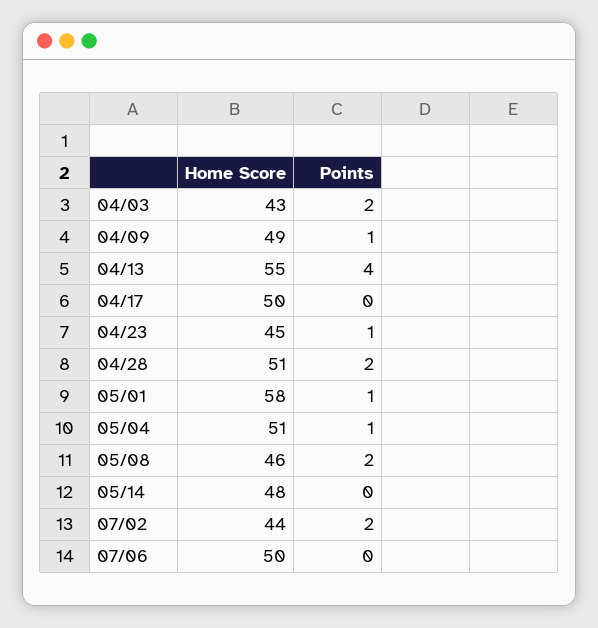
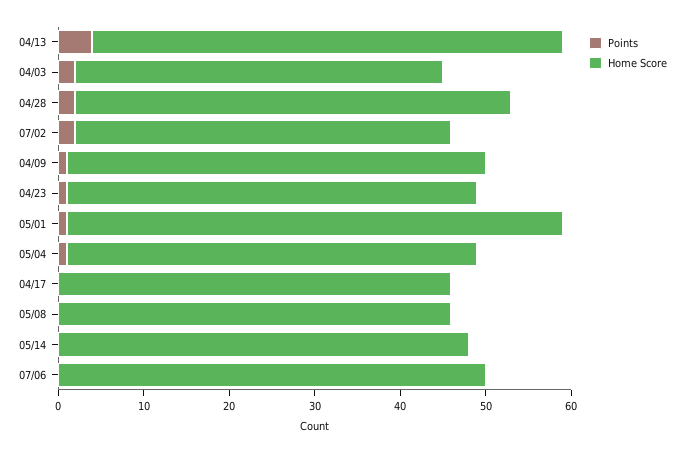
  {
    "Home Score": {
      "04/03": 43,
      "04/09": 49,
      "04/13": 55,
-     "04/17": 50,
+     "04/17": 46,
-     "04/23": 45,
+     "04/23": 48,
      "04/28": 51,
      "05/01": 58,
-     "05/04": 51,
+     "05/04": 48,
      "05/08": 46,
      "05/14": 48,
      "07/02": 44,
      "07/06": 50
    },
    "Points": {
      "04/03": 2,
      "04/09": 1,
      "04/13": 4,
      "04/17": 0,
      "04/23": 1,
      "04/28": 2,
      "05/01": 1,
      "05/04": 1,
-     "05/08": 2,
+     "05/08": 0,
      "05/14": 0,
      "07/02": 2,
      "07/06": 0
    }
  }

